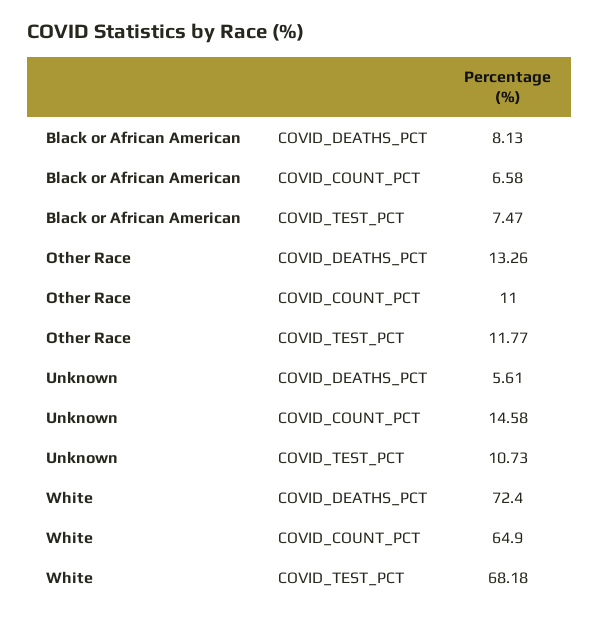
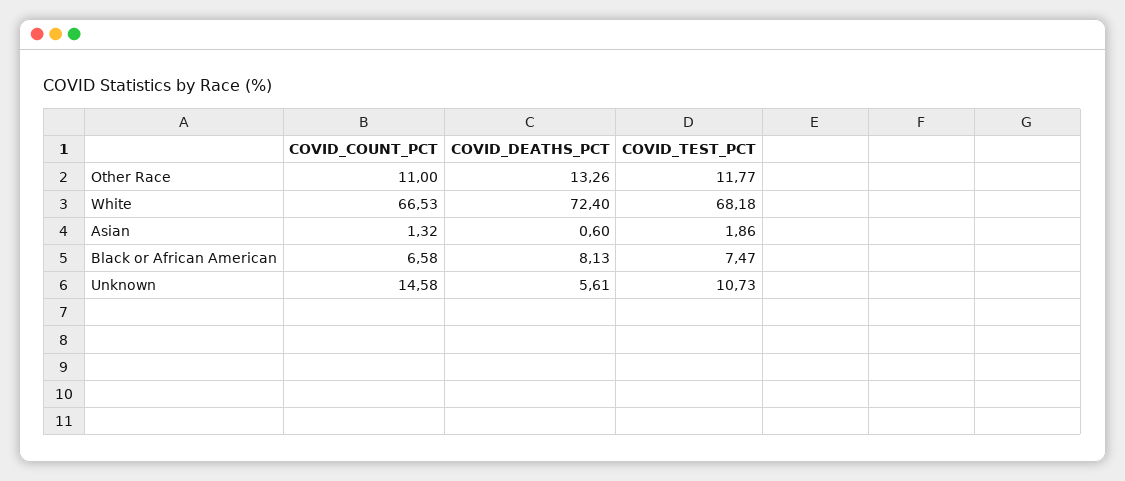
  {
    "Black or African American": {
      "COVID_DEATHS_PCT": 8.13,
      "COVID_COUNT_PCT": 6.58,
      "COVID_TEST_PCT": 7.47
    },
    "Other Race": {
      "COVID_DEATHS_PCT": 13.26,
      "COVID_COUNT_PCT": 11,
      "COVID_TEST_PCT": 11.77
    },
    "Unknown": {
      "COVID_DEATHS_PCT": 5.61,
      "COVID_COUNT_PCT": 14.58,
      "COVID_TEST_PCT": 10.73
    },
    "White": {
      "COVID_DEATHS_PCT": 72.4,
-     "COVID_COUNT_PCT": 64.9,
+     "COVID_COUNT_PCT": 66.53,
      "COVID_TEST_PCT": 68.18
-   }
+   },
+   "Asian": {
+     "COVID_COUNT_PCT": 1.32,
+     "COVID_DEATHS_PCT": 0.6,
+     "COVID_TEST_PCT": 1.86
+   }
  }

